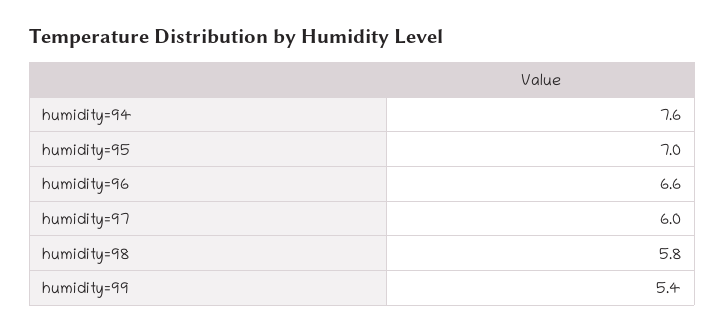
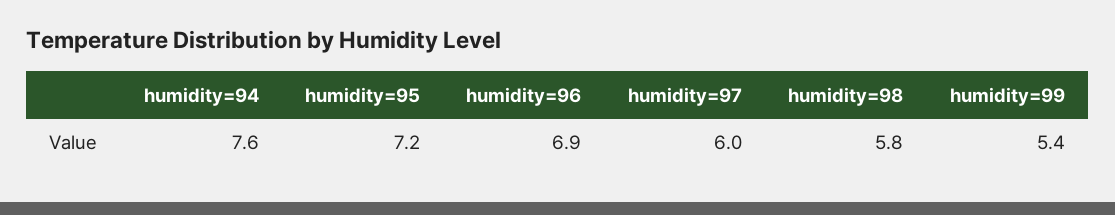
  {
    "humidity=94": 7.6,
-   "humidity=95": 7,
+   "humidity=95": 7.2,
-   "humidity=96": 6.6,
+   "humidity=96": 6.9,
    "humidity=97": 6,
    "humidity=98": 5.8,
    "humidity=99": 5.4
  }

